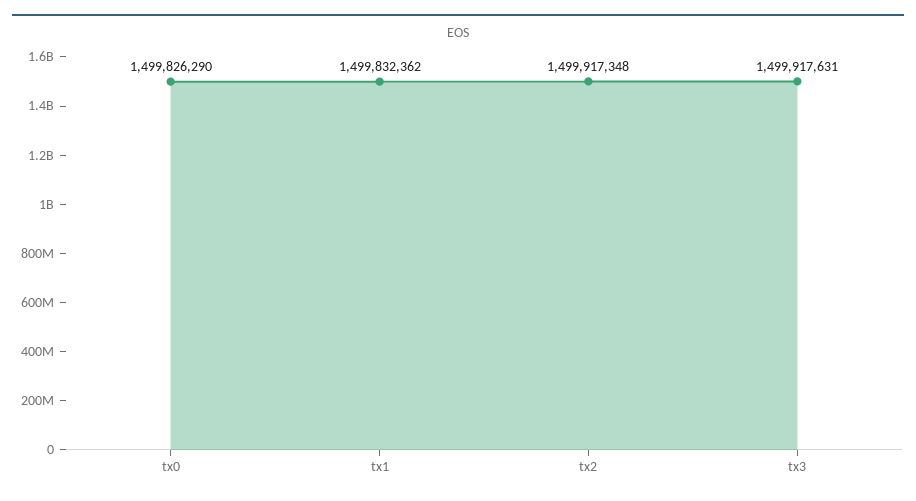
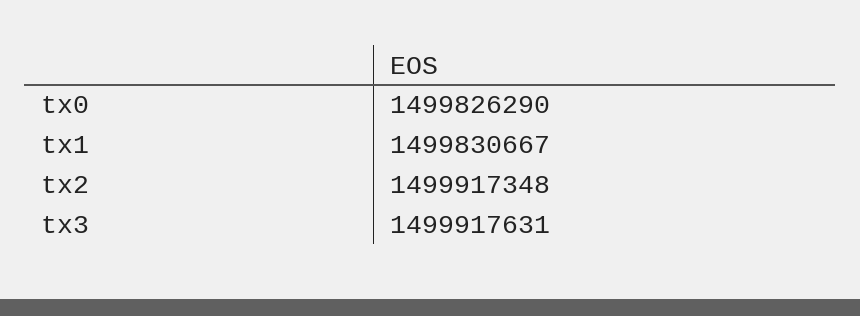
  {
    "tx0": 1499826290,
-   "tx1": 1499832362,
+   "tx1": 1499830667,
    "tx2": 1499917348,
    "tx3": 1499917631
  }

